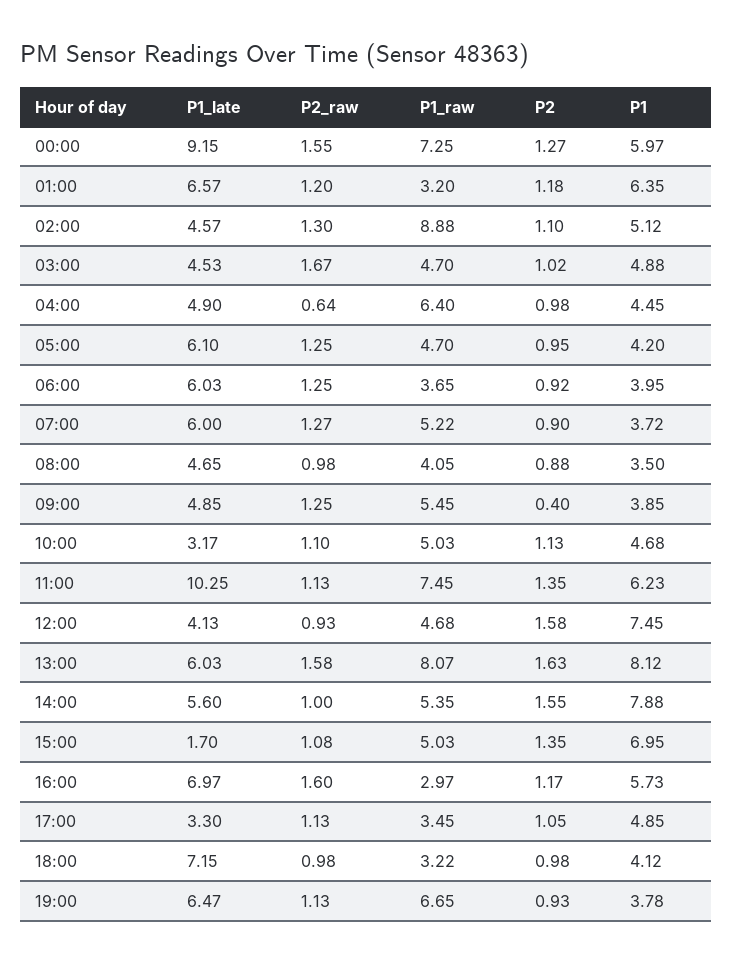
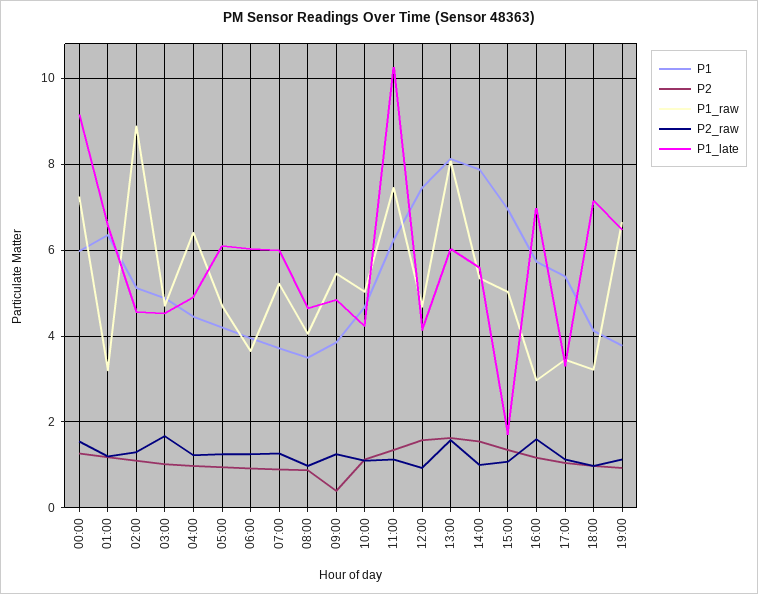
  {
    "P1_late": {
      "00:00": 9.15,
      "01:00": 6.57,
      "02:00": 4.57,
      "03:00": 4.53,
      "04:00": 4.9,
      "05:00": 6.1,
      "06:00": 6.03,
      "07:00": 6,
      "08:00": 4.65,
      "09:00": 4.85,
-     "10:00": 3.17,
+     "10:00": 4.2,
      "11:00": 10.25,
      "12:00": 4.13,
      "13:00": 6.03,
      "14:00": 5.6,
      "15:00": 1.7,
      "16:00": 6.97,
      "17:00": 3.3,
      "18:00": 7.15,
      "19:00": 6.47
    },
    "P2_raw": {
      "00:00": 1.55,
      "01:00": 1.2,
      "02:00": 1.3,
      "03:00": 1.67,
-     "04:00": 0.64,
+     "04:00": 1.2,
      "05:00": 1.25,
      "06:00": 1.25,
      "07:00": 1.27,
      "08:00": 0.98,
      "09:00": 1.25,
      "10:00": 1.1,
      "11:00": 1.13,
      "12:00": 0.93,
      "13:00": 1.58,
      "14:00": 1,
      "15:00": 1.08,
      "16:00": 1.6,
      "17:00": 1.13,
      "18:00": 0.98,
      "19:00": 1.13
    },
    "P1_raw": {
      "00:00": 7.25,
      "01:00": 3.2,
      "02:00": 8.88,
      "03:00": 4.7,
      "04:00": 6.4,
      "05:00": 4.7,
      "06:00": 3.65,
      "07:00": 5.22,
      "08:00": 4.05,
      "09:00": 5.45,
      "10:00": 5.03,
      "11:00": 7.45,
      "12:00": 4.68,
      "13:00": 8.07,
      "14:00": 5.35,
      "15:00": 5.03,
      "16:00": 2.97,
      "17:00": 3.45,
      "18:00": 3.22,
      "19:00": 6.65
    },
    "P2": {
      "00:00": 1.27,
      "01:00": 1.18,
      "02:00": 1.1,
      "03:00": 1.02,
      "04:00": 0.98,
      "05:00": 0.95,
      "06:00": 0.92,
      "07:00": 0.9,
      "08:00": 0.88,
      "09:00": 0.4,
      "10:00": 1.13,
      "11:00": 1.35,
      "12:00": 1.58,
      "13:00": 1.63,
      "14:00": 1.55,
      "15:00": 1.35,
      "16:00": 1.17,
      "17:00": 1.05,
      "18:00": 0.98,
      "19:00": 0.93
    },
    "P1": {
      "00:00": 5.97,
      "01:00": 6.35,
      "02:00": 5.12,
      "03:00": 4.88,
      "04:00": 4.45,
      "05:00": 4.2,
      "06:00": 3.95,
      "07:00": 3.72,
      "08:00": 3.5,
      "09:00": 3.85,
      "10:00": 4.68,
      "11:00": 6.23,
      "12:00": 7.45,
      "13:00": 8.12,
      "14:00": 7.88,
      "15:00": 6.95,
      "16:00": 5.73,
-     "17:00": 4.85,
+     "17:00": 5.4,
      "18:00": 4.12,
      "19:00": 3.78
    }
  }

